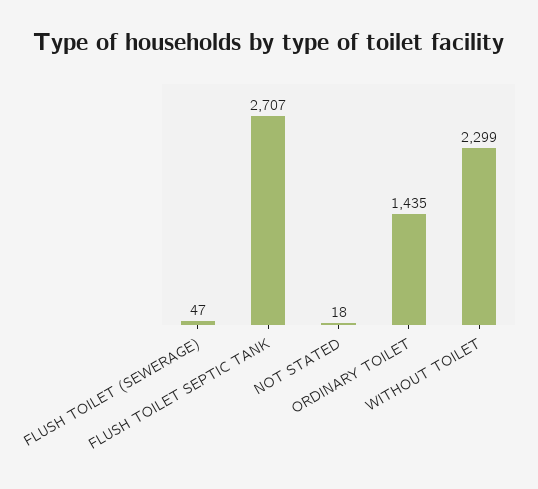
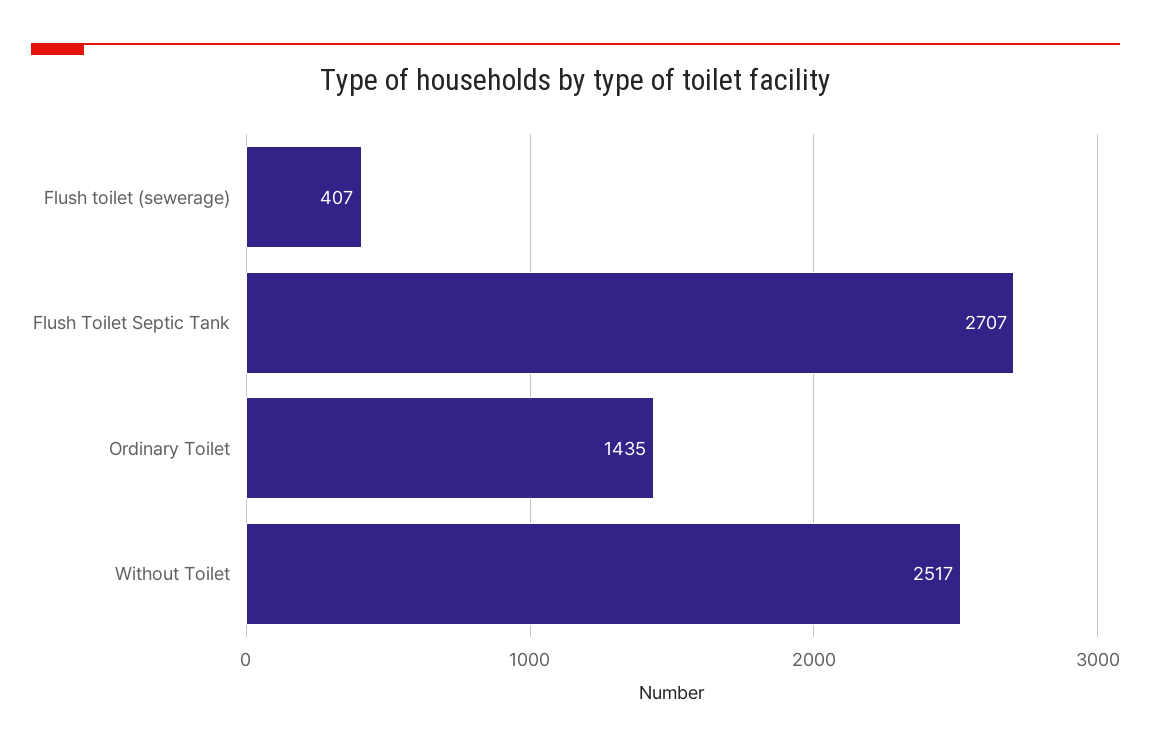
  {
-   "FLUSH TOILET (SEWERAGE)": 47,
+   "FLUSH TOILET (SEWERAGE)": 407,
    "FLUSH TOILET SEPTIC TANK": 2707,
-   "NOT STATED": 18,
    "ORDINARY TOILET": 1435,
-   "WITHOUT TOILET": 2299
+   "WITHOUT TOILET": 2517
  }

